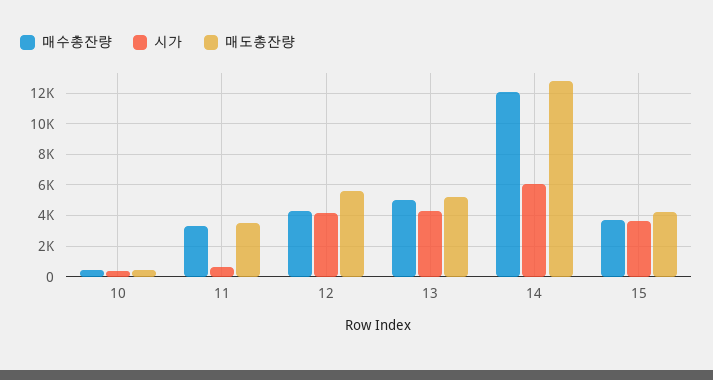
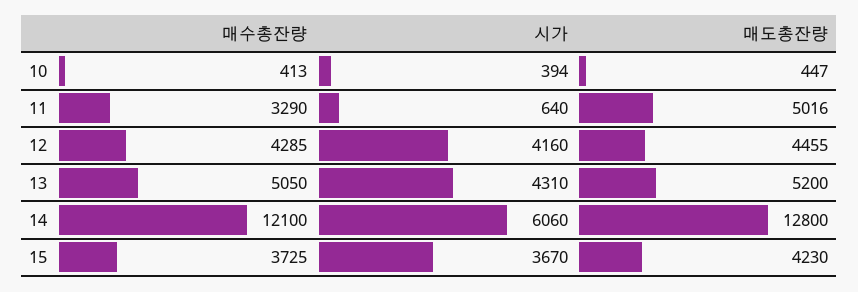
  {
    "매수총잔량": {
      "10": 413,
      "11": 3290,
      "12": 4285,
      "13": 5050,
      "14": 12100,
      "15": 3725
    },
    "시가": {
      "10": 394,
      "11": 640,
      "12": 4160,
      "13": 4310,
      "14": 6060,
      "15": 3670
    },
    "매도총잔량": {
      "10": 447,
-     "11": 3500,
+     "11": 5016,
-     "12": 5500,
+     "12": 4455,
      "13": 5200,
      "14": 12800,
      "15": 4230
    }
  }

